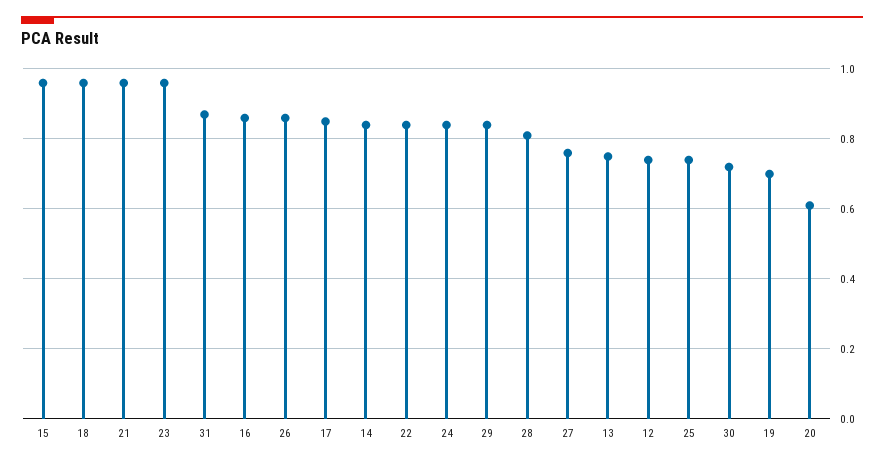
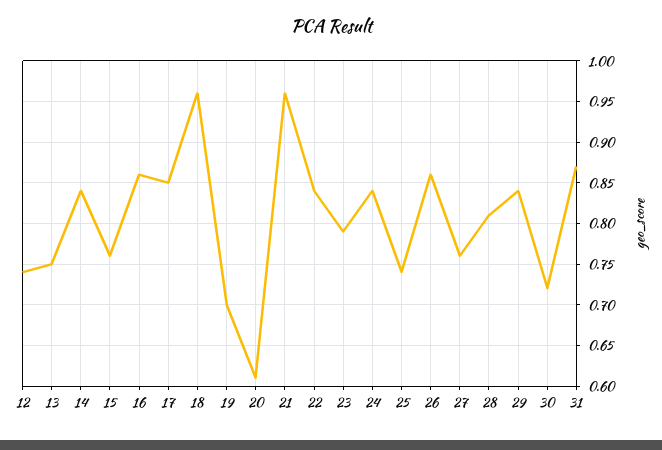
  {
-   "15": 0.95,
+   "15": 0.76,
    "18": 0.96,
    "21": 0.96,
-   "23": 0.95,
+   "23": 0.79,
    "31": 0.87,
    "16": 0.86,
    "26": 0.86,
    "17": 0.85,
    "14": 0.84,
    "22": 0.84,
    "24": 0.84,
    "29": 0.84,
    "28": 0.81,
    "27": 0.76,
    "13": 0.75,
    "12": 0.74,
    "25": 0.74,
    "30": 0.72,
    "19": 0.7,
    "20": 0.61
  }

